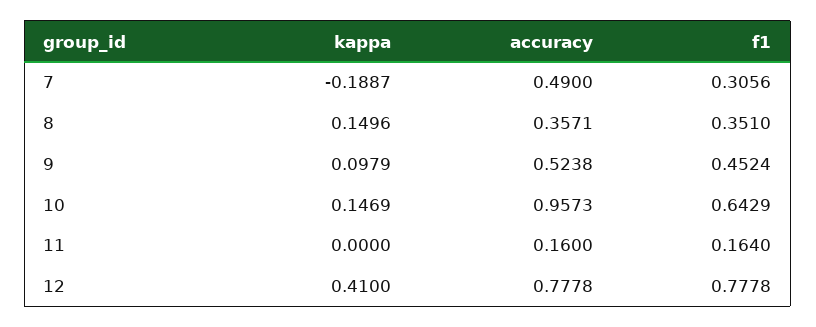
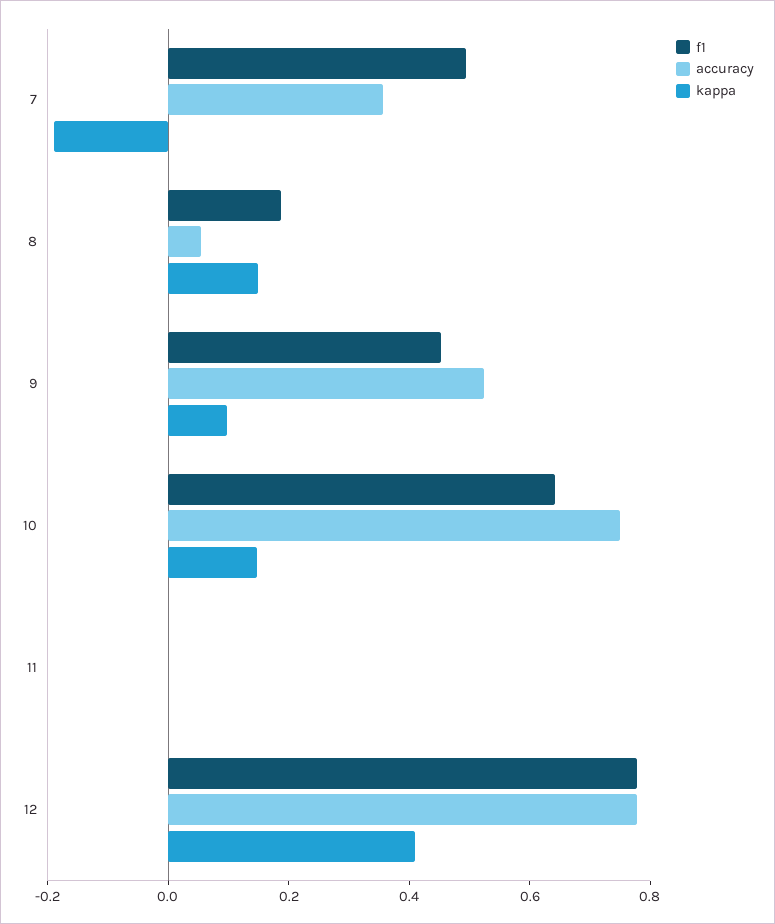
  {
    "kappa": {
      "7": -0.1887,
      "8": 0.1496,
      "9": 0.0979,
      "10": 0.1469,
      "11": 0,
      "12": 0.41
    },
    "accuracy": {
-     "7": 0.49,
+     "7": 0.35,
-     "8": 0.3571,
+     "8": 0.05,
      "9": 0.5238,
-     "10": 0.9573,
+     "10": 0.75,
-     "11": 0.16,
+     "11": 0,
      "12": 0.7778
    },
    "f1": {
-     "7": 0.3056,
+     "7": 0.5,
-     "8": 0.351,
+     "8": 0.2,
      "9": 0.4524,
      "10": 0.6429,
-     "11": 0.164,
+     "11": 0,
      "12": 0.7778
    }
  }

